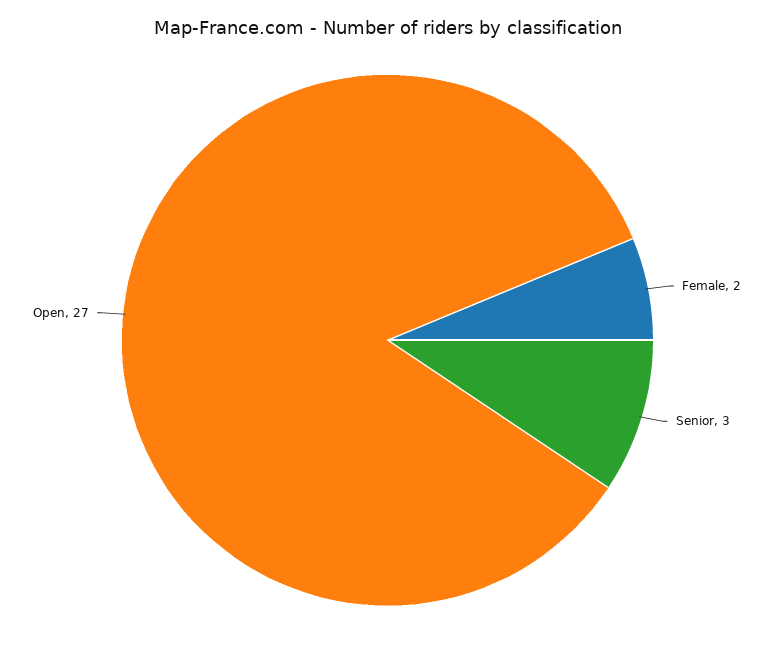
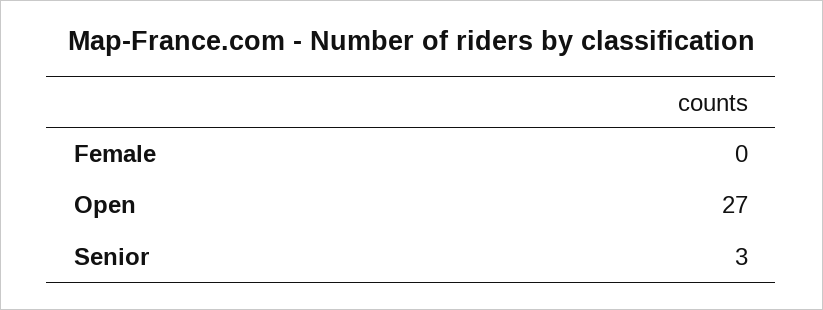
  {
-   "Female": 2,
+   "Female": 0,
    "Senior": 3,
    "Open": 27
  }

